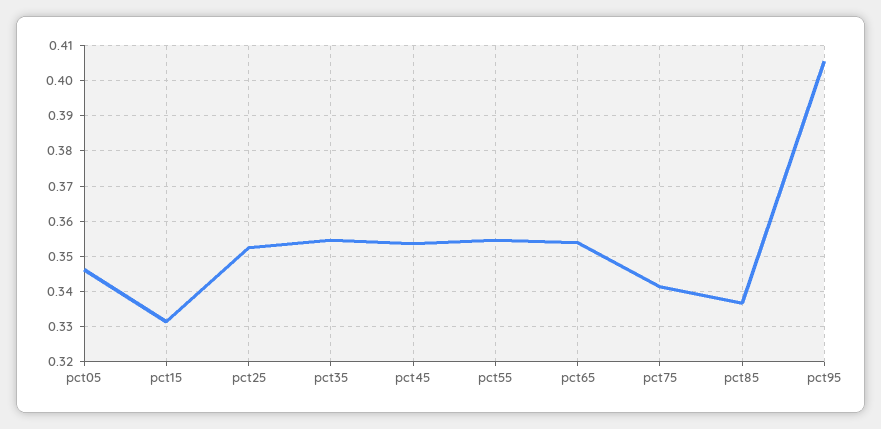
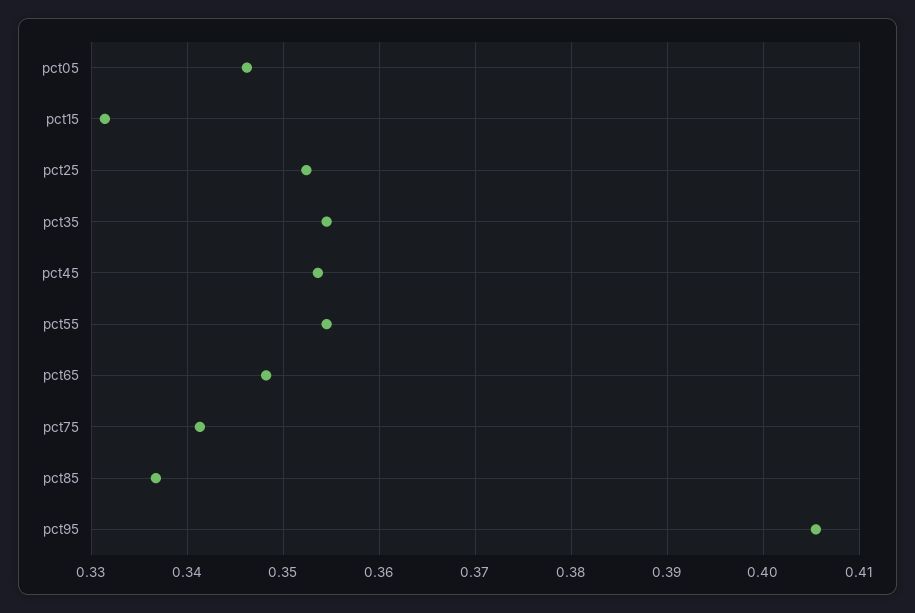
  {
    "pct05": 0.346,
    "pct15": 0.331,
    "pct25": 0.352,
    "pct35": 0.355,
    "pct45": 0.354,
    "pct55": 0.355,
-   "pct65": 0.354,
+   "pct65": 0.348,
    "pct75": 0.341,
    "pct85": 0.337,
    "pct95": 0.406
  }

